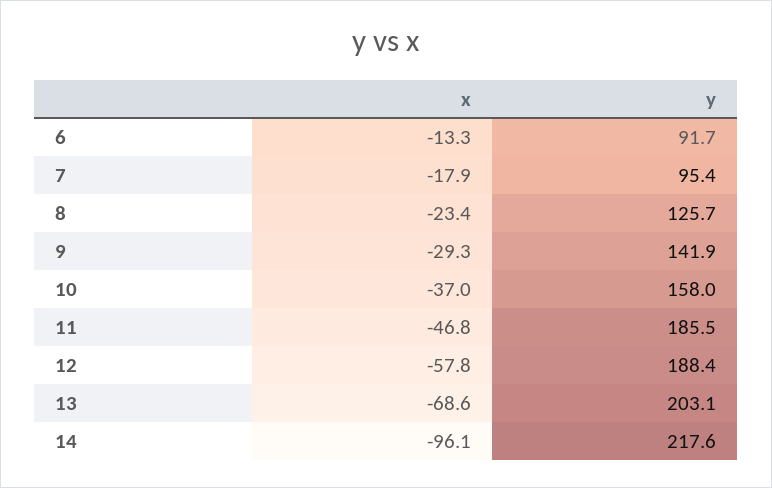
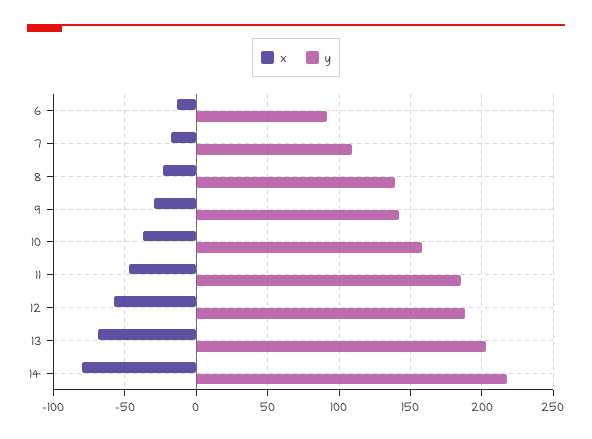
  {
    "x": {
      "6": -13.3,
      "7": -17.9,
      "8": -23.4,
      "9": -29.3,
      "10": -37,
      "11": -46.8,
      "12": -57.8,
      "13": -68.6,
-     "14": -96.1
+     "14": -80
    },
    "y": {
      "6": 91.7,
-     "7": 95.4,
+     "7": 110,
-     "8": 125.7,
+     "8": 140,
      "9": 141.9,
      "10": 158,
      "11": 185.5,
      "12": 188.4,
      "13": 203.1,
      "14": 217.6
    }
  }

